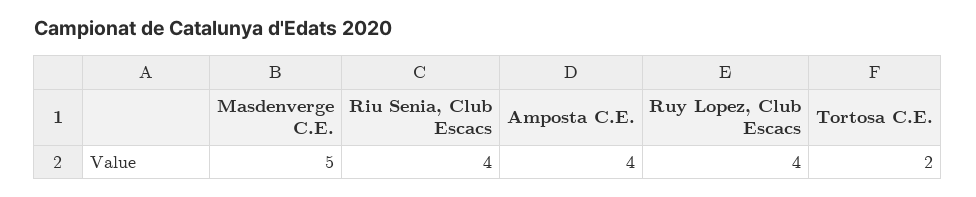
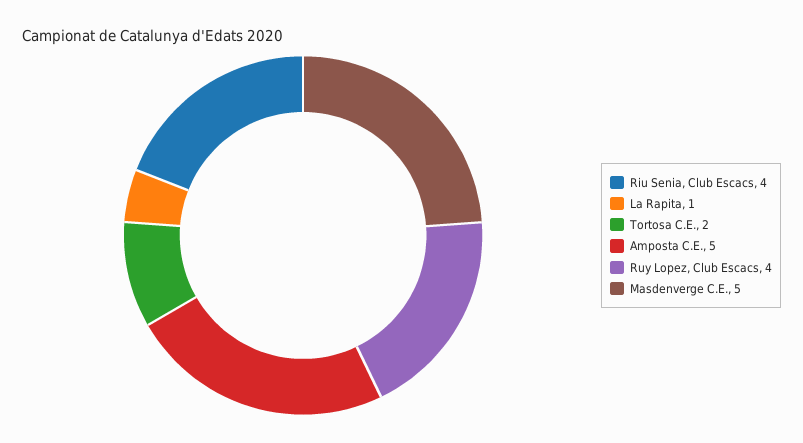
  {
    "Masdenverge C.E.": 5,
    "Riu Senia, Club Escacs": 4,
-   "Amposta C.E.": 4,
+   "Amposta C.E.": 5,
    "Ruy Lopez, Club Escacs": 4,
-   "Tortosa C.E.": 2
+   "Tortosa C.E.": 2,
+   "La Rapita": 1
  }

